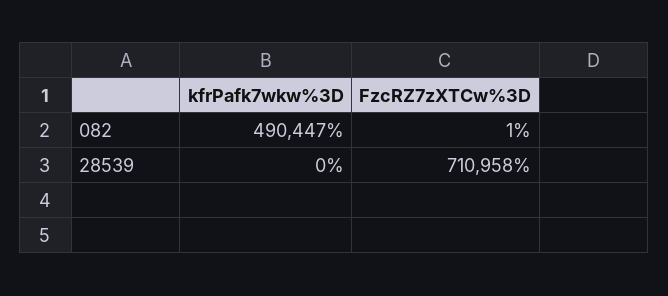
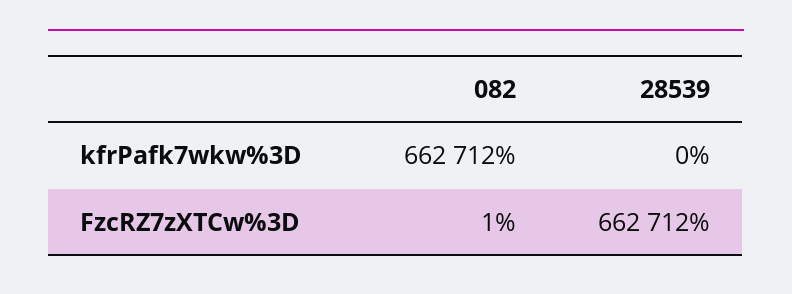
  {
    "kfrPafk7wkw%3D": {
-     "082": 490447,
+     "082": 662712,
      "28539": 0
    },
    "FzcRZ7zXTCw%3D": {
      "082": 1,
-     "28539": 710958
+     "28539": 662712
    }
  }

